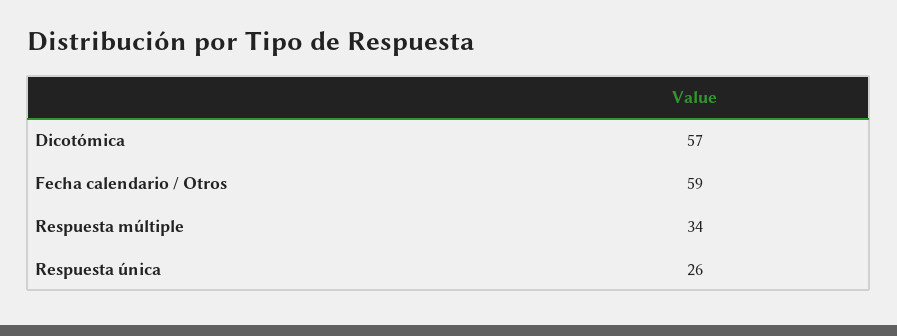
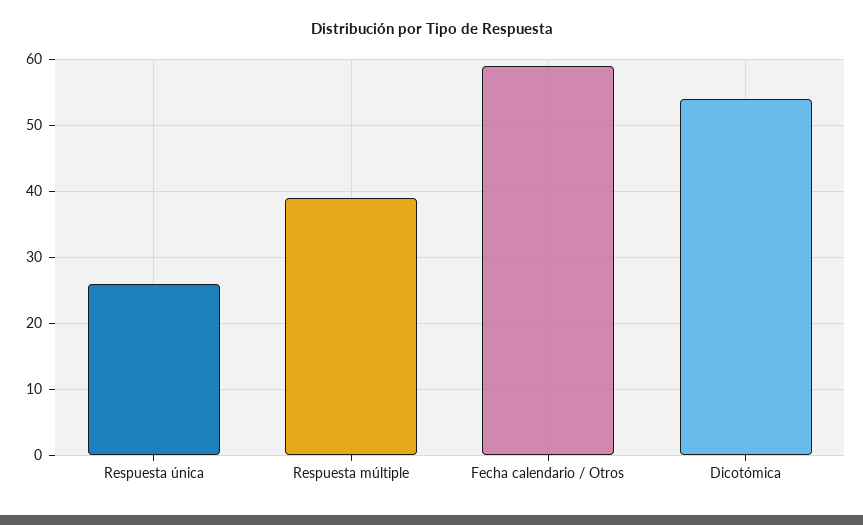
  {
-   "Dicotómica": 57,
+   "Dicotómica": 54,
    "Fecha calendario / Otros": 59,
-   "Respuesta múltiple": 34,
+   "Respuesta múltiple": 39,
    "Respuesta única": 26
  }

